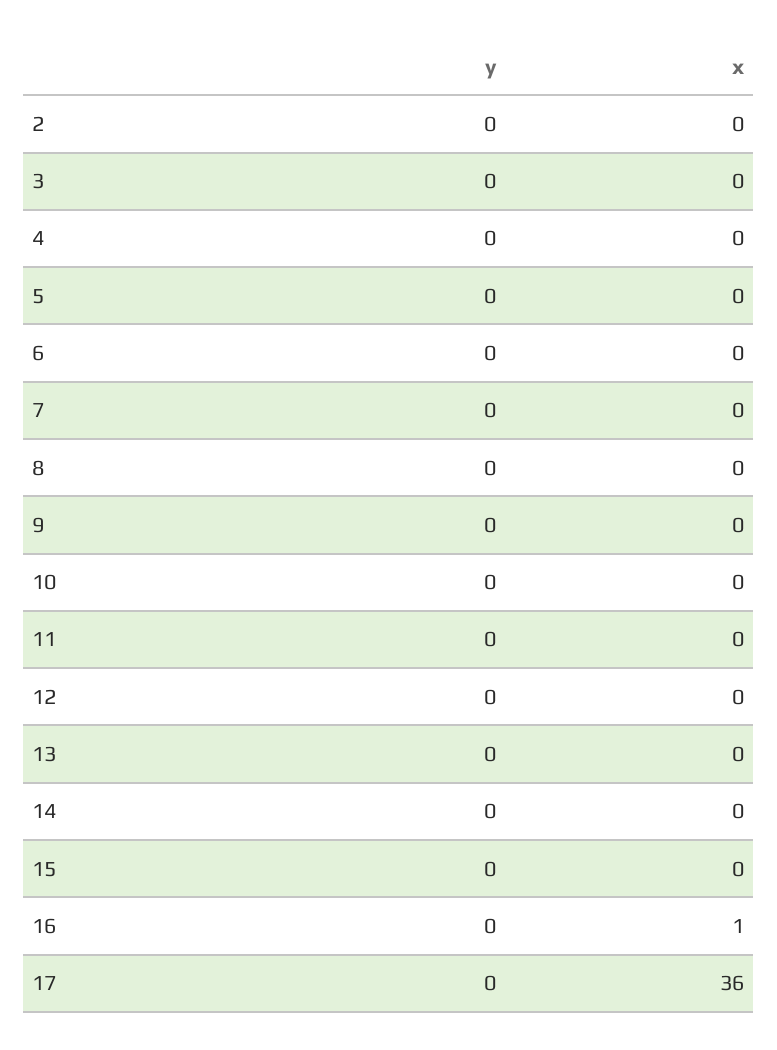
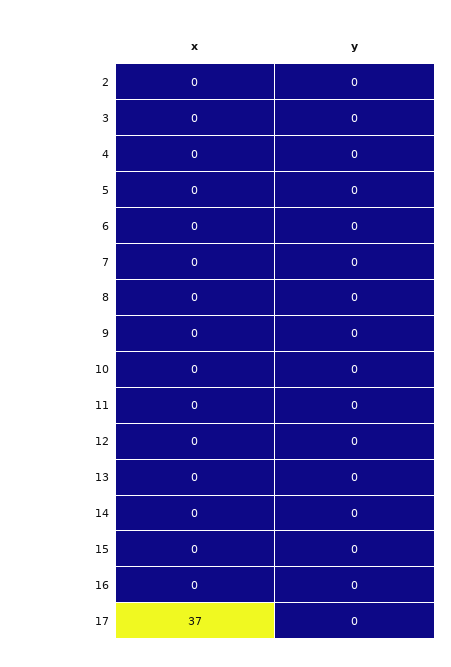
  {
    "y": {
      "2": 0,
      "3": 0,
      "4": 0,
      "5": 0,
      "6": 0,
      "7": 0,
      "8": 0,
      "9": 0,
      "10": 0,
      "11": 0,
      "12": 0,
      "13": 0,
      "14": 0,
      "15": 0,
      "16": 0,
      "17": 0
    },
    "x": {
      "2": 0,
      "3": 0,
      "4": 0,
      "5": 0,
      "6": 0,
      "7": 0,
      "8": 0,
      "9": 0,
      "10": 0,
      "11": 0,
      "12": 0,
      "13": 0,
      "14": 0,
      "15": 0,
-     "16": 1,
+     "16": 0,
-     "17": 36
+     "17": 37
    }
  }

